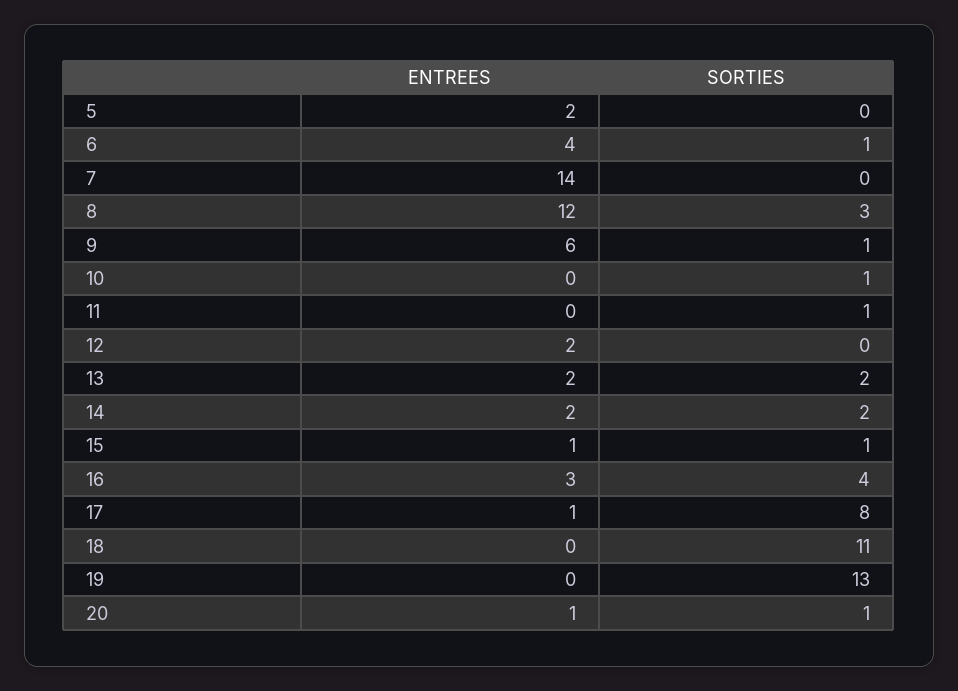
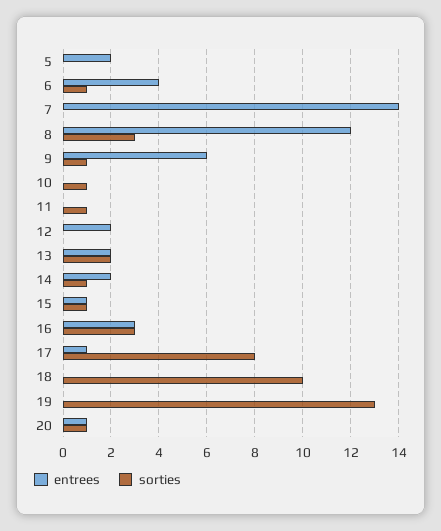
  {
    "ENTREES": {
      "5": 2,
      "6": 4,
      "7": 14,
      "8": 12,
      "9": 6,
      "10": 0,
      "11": 0,
      "12": 2,
      "13": 2,
      "14": 2,
      "15": 1,
      "16": 3,
      "17": 1,
      "18": 0,
      "19": 0,
      "20": 1
    },
    "SORTIES": {
      "5": 0,
      "6": 1,
      "7": 0,
      "8": 3,
      "9": 1,
      "10": 1,
      "11": 1,
      "12": 0,
      "13": 2,
-     "14": 2,
+     "14": 1,
      "15": 1,
-     "16": 4,
+     "16": 3,
      "17": 8,
-     "18": 11,
+     "18": 10,
      "19": 13,
      "20": 1
    }
  }

